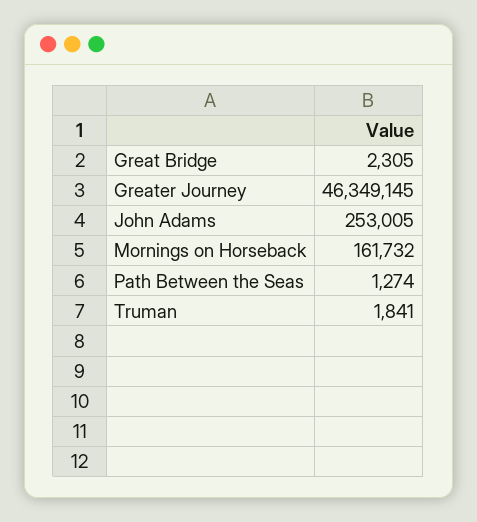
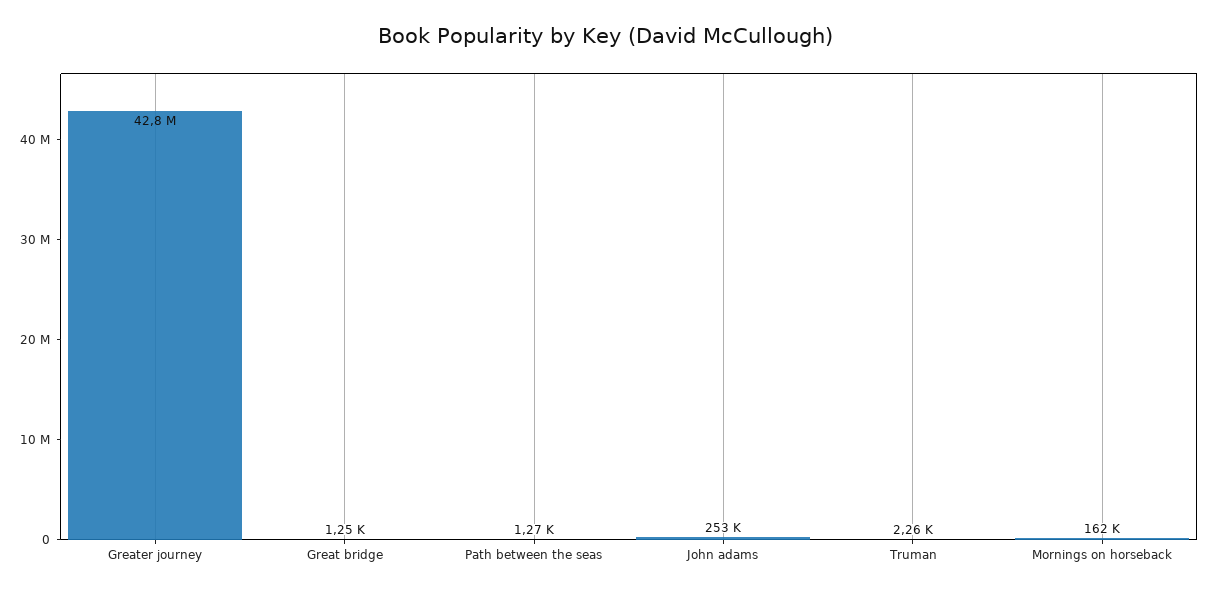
  {
-   "Great Bridge": 2305,
+   "Great Bridge": 1250,
-   "Greater Journey": 46349145,
+   "Greater Journey": 42800000,
    "John Adams": 253005,
    "Mornings on Horseback": 161732,
    "Path Between the Seas": 1274,
-   "Truman": 1841
+   "Truman": 2260
  }

